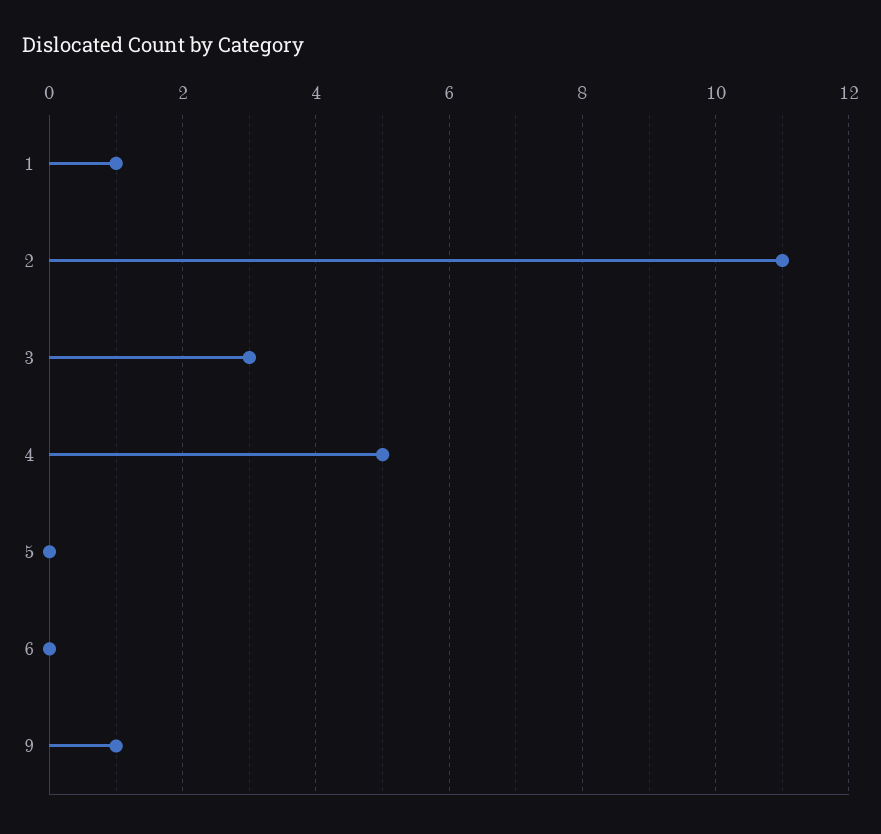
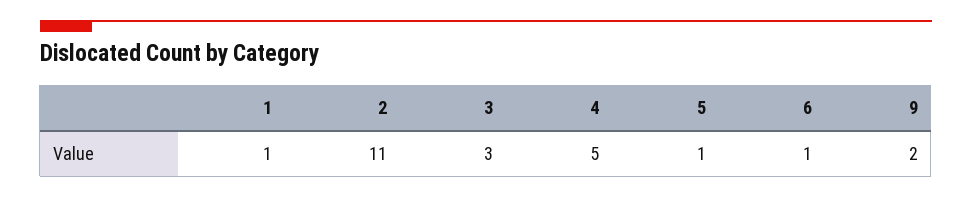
  {
    "1": 1,
    "2": 11,
    "3": 3,
    "4": 5,
-   "5": 0,
+   "5": 1,
-   "6": 0,
+   "6": 1,
-   "9": 1
+   "9": 2
  }

